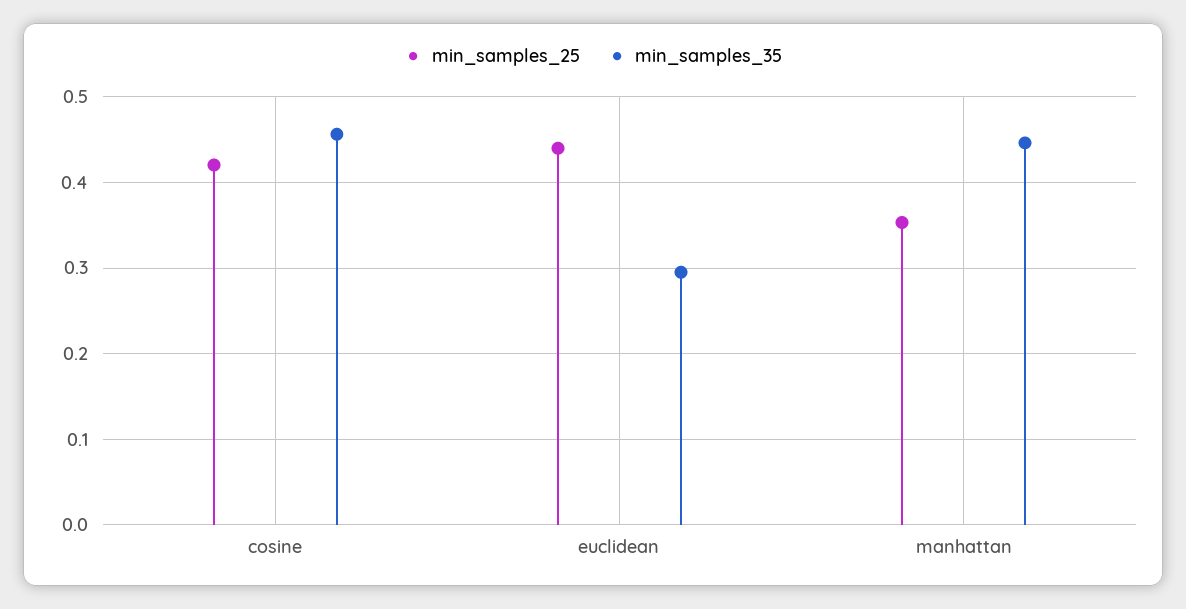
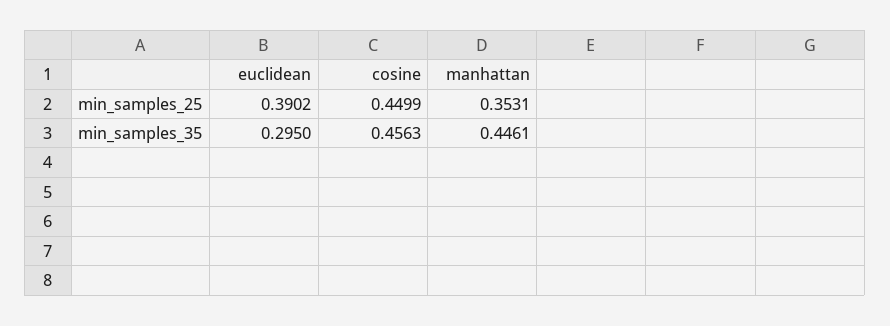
  {
    "min_samples_25": {
-     "cosine": 0.42,
+     "cosine": 0.4499,
-     "euclidean": 0.44,
+     "euclidean": 0.3902,
      "manhattan": 0.3531
    },
    "min_samples_35": {
      "cosine": 0.4563,
      "euclidean": 0.295,
      "manhattan": 0.4461
    }
  }

